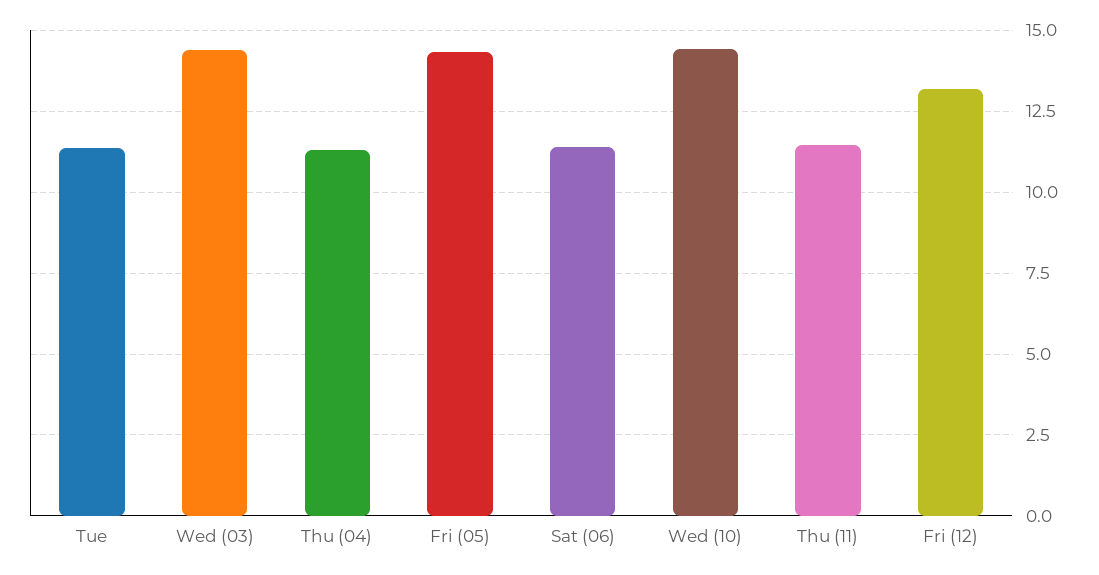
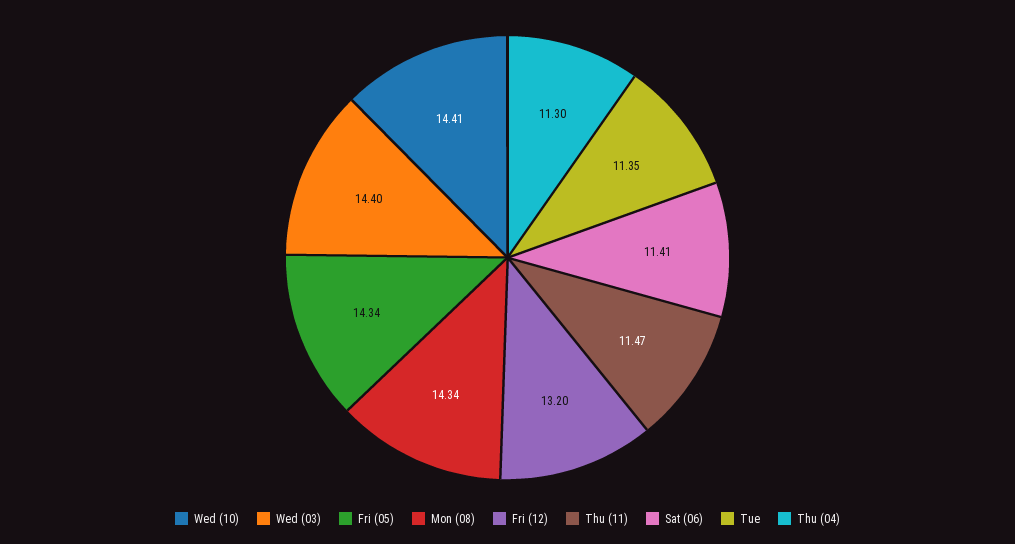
  {
    "Tue": 11.35,
    "Wed (03)": 14.4,
    "Thu (04)": 11.3,
    "Fri (05)": 14.34,
    "Sat (06)": 11.41,
    "Wed (10)": 14.41,
    "Thu (11)": 11.47,
-   "Fri (12)": 13.2
+   "Fri (12)": 13.2,
+   "Mon (08)": 14.34
  }

